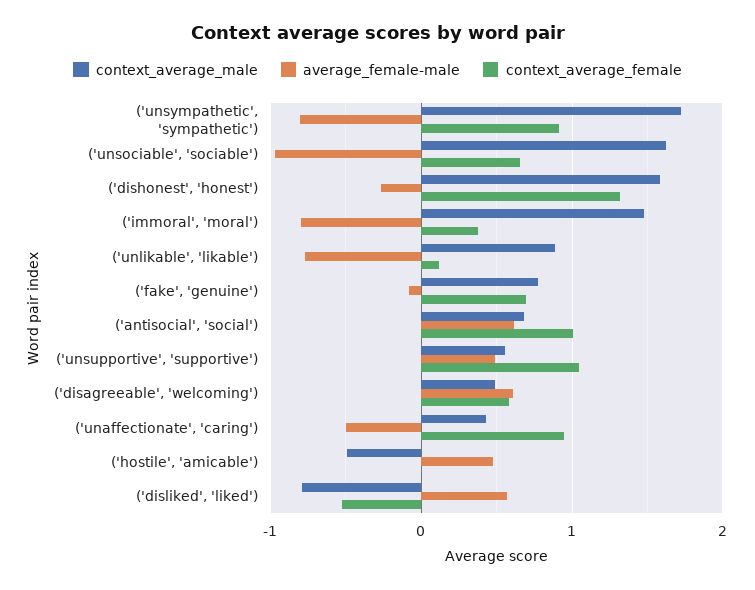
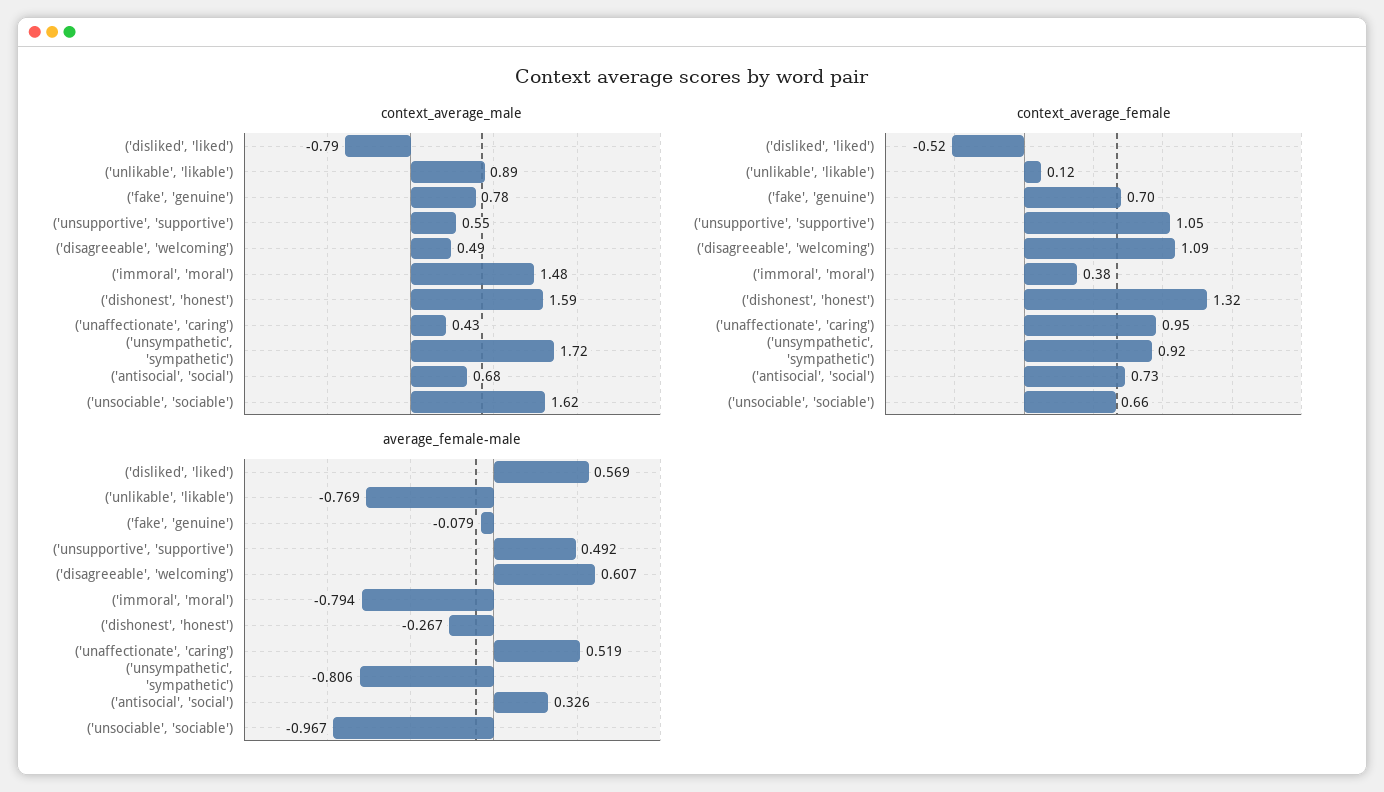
  {
    "context_average_male": {
      "('unsympathetic', 'sympathetic')": 1.72,
      "('unsociable', 'sociable')": 1.62,
      "('dishonest', 'honest')": 1.59,
      "('immoral', 'moral')": 1.48,
      "('unlikable', 'likable')": 0.89,
      "('fake', 'genuine')": 0.78,
      "('antisocial', 'social')": 0.68,
      "('unsupportive', 'supportive')": 0.55,
      "('disagreeable', 'welcoming')": 0.49,
      "('unaffectionate', 'caring')": 0.43,
-     "('hostile', 'amicable')": -0.5,
      "('disliked', 'liked')": -0.79
    },
    "average_female-male": {
      "('unsympathetic', 'sympathetic')": -0.806,
      "('unsociable', 'sociable')": -0.967,
      "('dishonest', 'honest')": -0.267,
      "('immoral', 'moral')": -0.794,
      "('unlikable', 'likable')": -0.769,
      "('fake', 'genuine')": -0.079,
-     "('antisocial', 'social')": 0.6,
+     "('antisocial', 'social')": 0.326,
      "('unsupportive', 'supportive')": 0.492,
      "('disagreeable', 'welcoming')": 0.607,
-     "('unaffectionate', 'caring')": -0.5,
+     "('unaffectionate', 'caring')": 0.519,
-     "('hostile', 'amicable')": 0.5,
      "('disliked', 'liked')": 0.569
    },
    "context_average_female": {
      "('unsympathetic', 'sympathetic')": 0.92,
      "('unsociable', 'sociable')": 0.66,
      "('dishonest', 'honest')": 1.32,
      "('immoral', 'moral')": 0.38,
      "('unlikable', 'likable')": 0.12,
      "('fake', 'genuine')": 0.7,
-     "('antisocial', 'social')": 1,
+     "('antisocial', 'social')": 0.73,
      "('unsupportive', 'supportive')": 1.05,
-     "('disagreeable', 'welcoming')": 0.6,
+     "('disagreeable', 'welcoming')": 1.09,
      "('unaffectionate', 'caring')": 0.95,
-     "('hostile', 'amicable')": 0,
      "('disliked', 'liked')": -0.52
    }
  }

